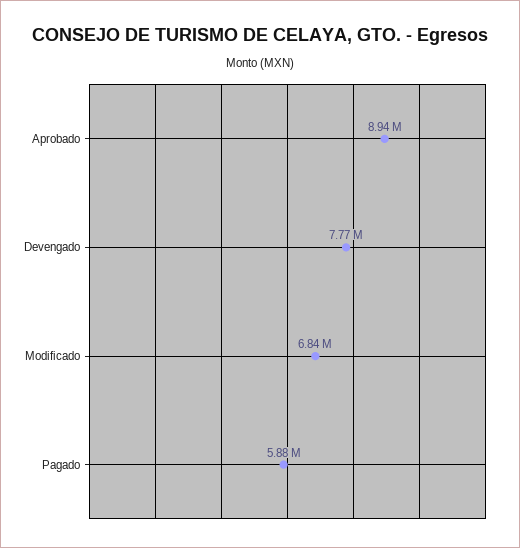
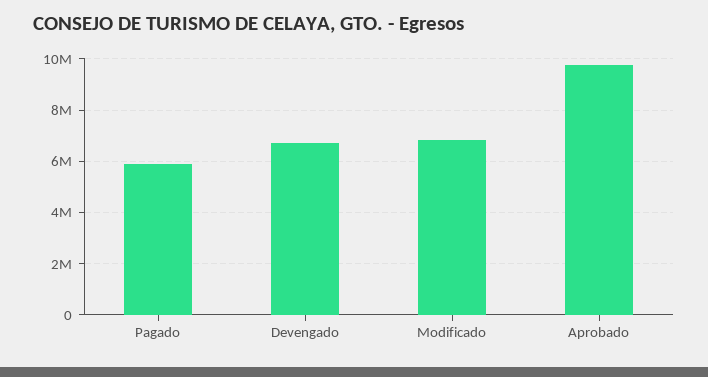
  {
-   "Aprobado": 8940000,
+   "Aprobado": 9750000,
-   "Devengado": 7770000,
+   "Devengado": 6750000,
    "Modificado": 6840000,
    "Pagado": 5880000
  }

